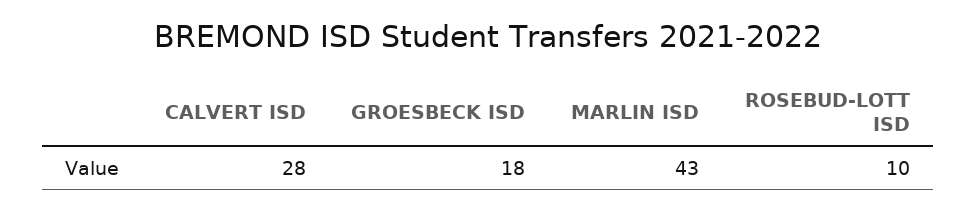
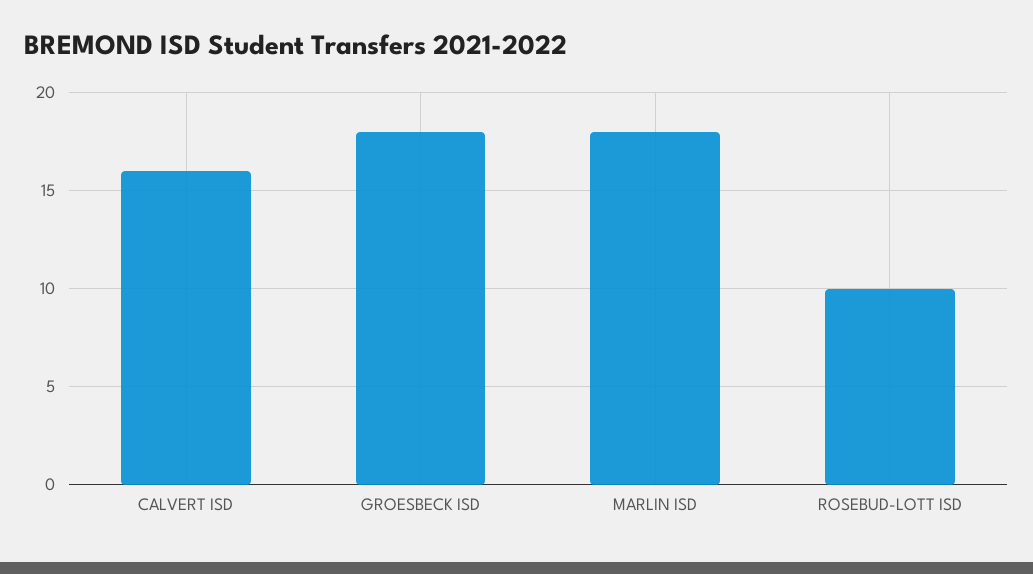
  {
-   "CALVERT ISD": 28,
+   "CALVERT ISD": 16,
    "GROESBECK ISD": 18,
-   "MARLIN ISD": 43,
+   "MARLIN ISD": 18,
    "ROSEBUD-LOTT ISD": 10
  }

